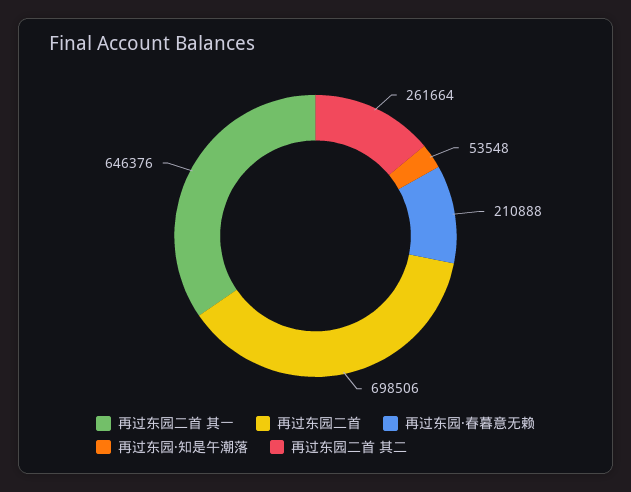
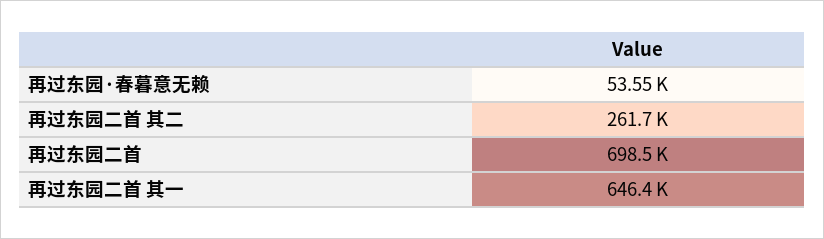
  {
    "再过东园二首 其一": 646376,
    "再过东园二首": 698506,
-   "再过东园·春暮意无赖": 210888,
+   "再过东园·春暮意无赖": 53550,
-   "再过东园·知是午潮落": 53548,
    "再过东园二首 其二": 261664
  }

